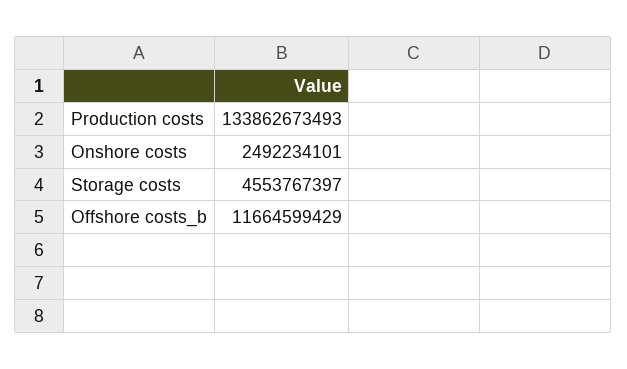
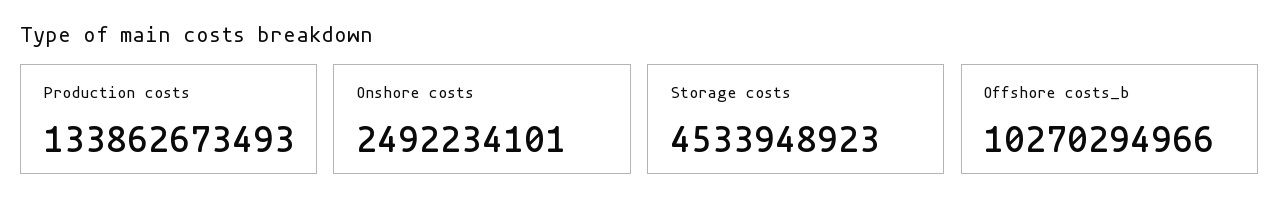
  {
    "Production costs": 133862673493,
    "Onshore costs": 2492234101,
-   "Storage costs": 4553767397,
+   "Storage costs": 4533948923,
-   "Offshore costs_b": 11664599429
+   "Offshore costs_b": 10270294966
  }

